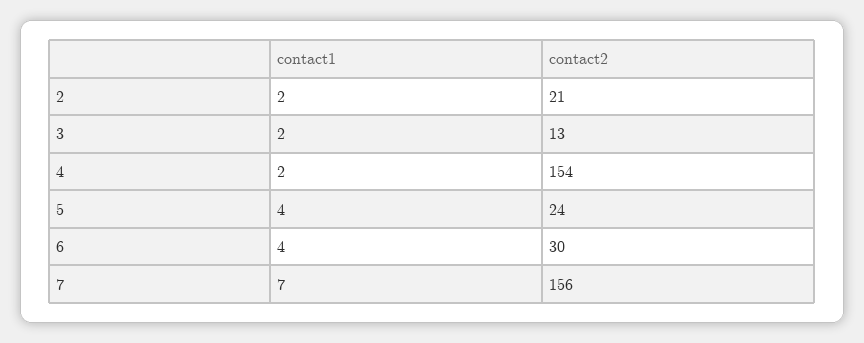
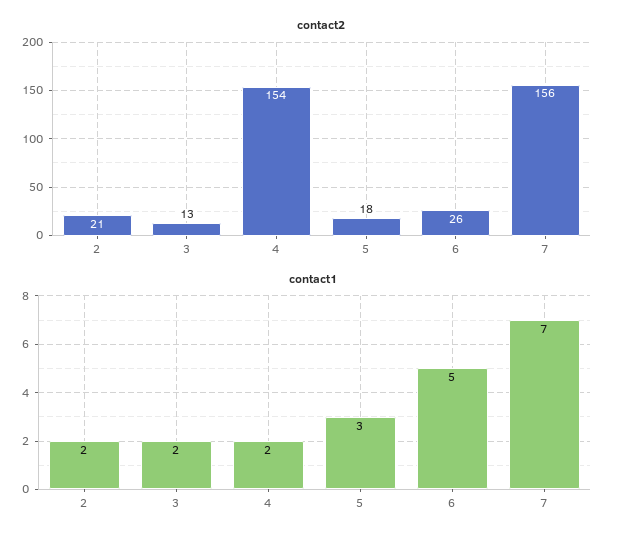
  {
    "contact1": {
      "2": 2,
      "3": 2,
      "4": 2,
-     "5": 4,
+     "5": 3,
-     "6": 4,
+     "6": 5,
      "7": 7
    },
    "contact2": {
      "2": 21,
      "3": 13,
      "4": 154,
-     "5": 24,
+     "5": 18,
-     "6": 30,
+     "6": 26,
      "7": 156
    }
  }

